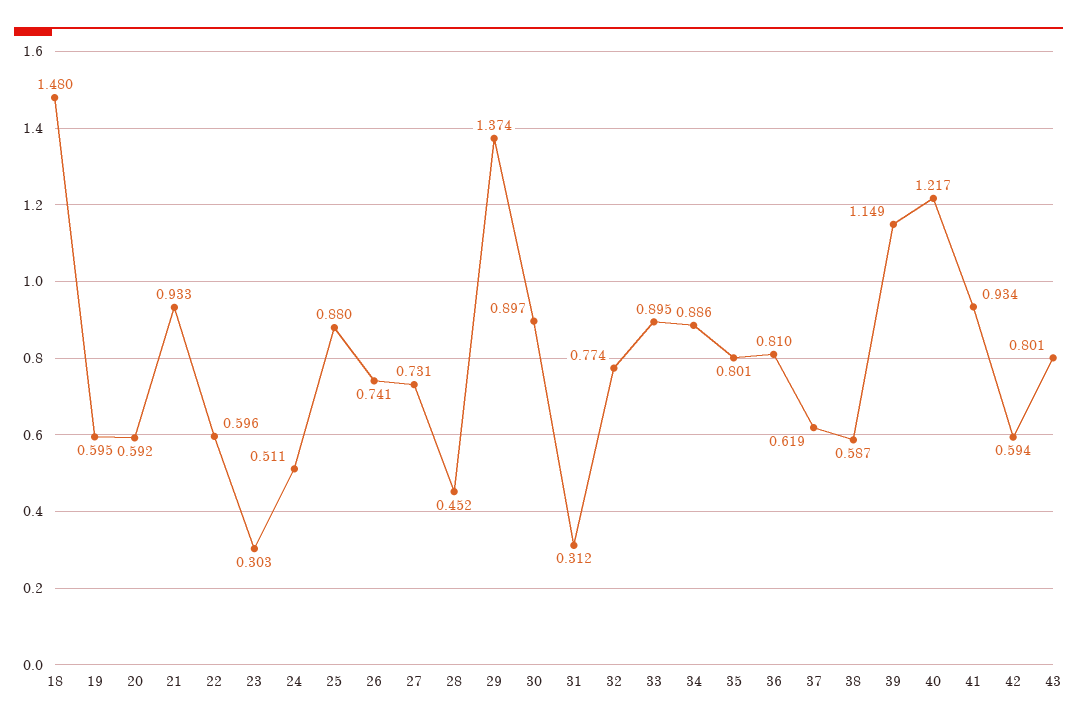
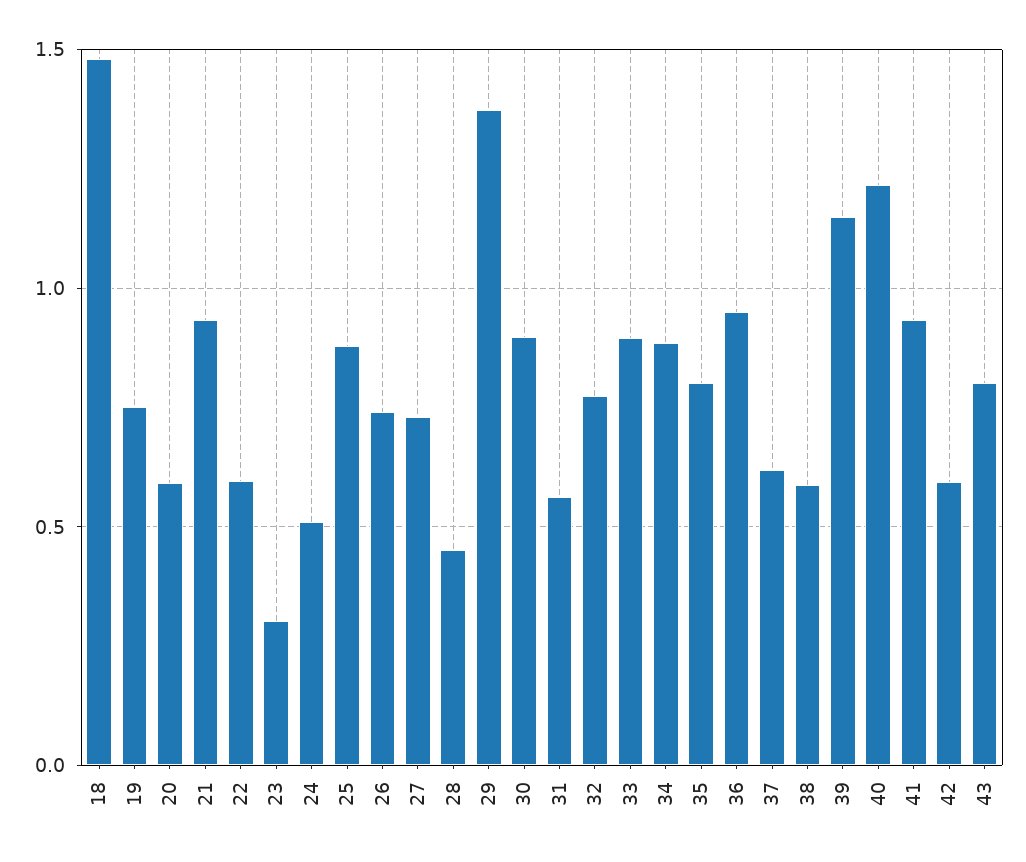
  {
    "18": 1.48,
-   "19": 0.595,
+   "19": 0.75,
    "20": 0.592,
    "21": 0.933,
    "22": 0.596,
    "23": 0.303,
    "24": 0.511,
    "25": 0.88,
    "26": 0.741,
    "27": 0.731,
    "28": 0.452,
    "29": 1.374,
    "30": 0.897,
-   "31": 0.312,
+   "31": 0.55,
    "32": 0.774,
    "33": 0.895,
    "34": 0.886,
    "35": 0.801,
-   "36": 0.81,
+   "36": 0.95,
    "37": 0.619,
    "38": 0.587,
    "39": 1.149,
    "40": 1.217,
    "41": 0.934,
    "42": 0.594,
    "43": 0.801
  }

